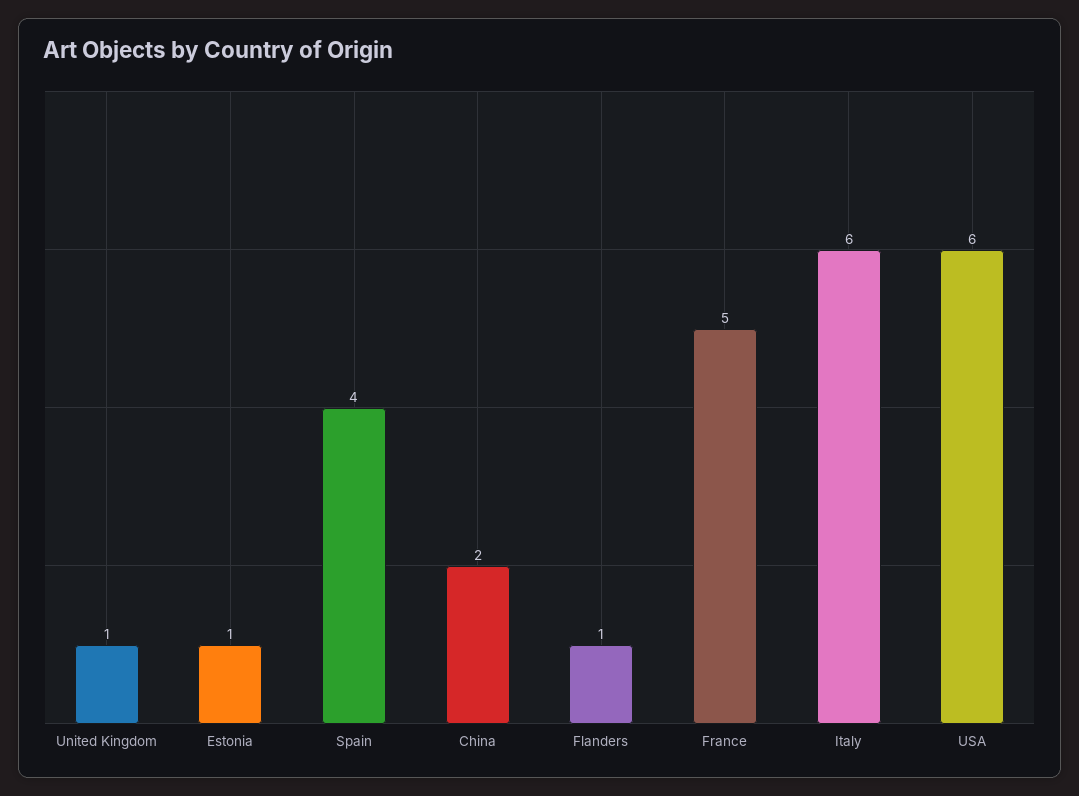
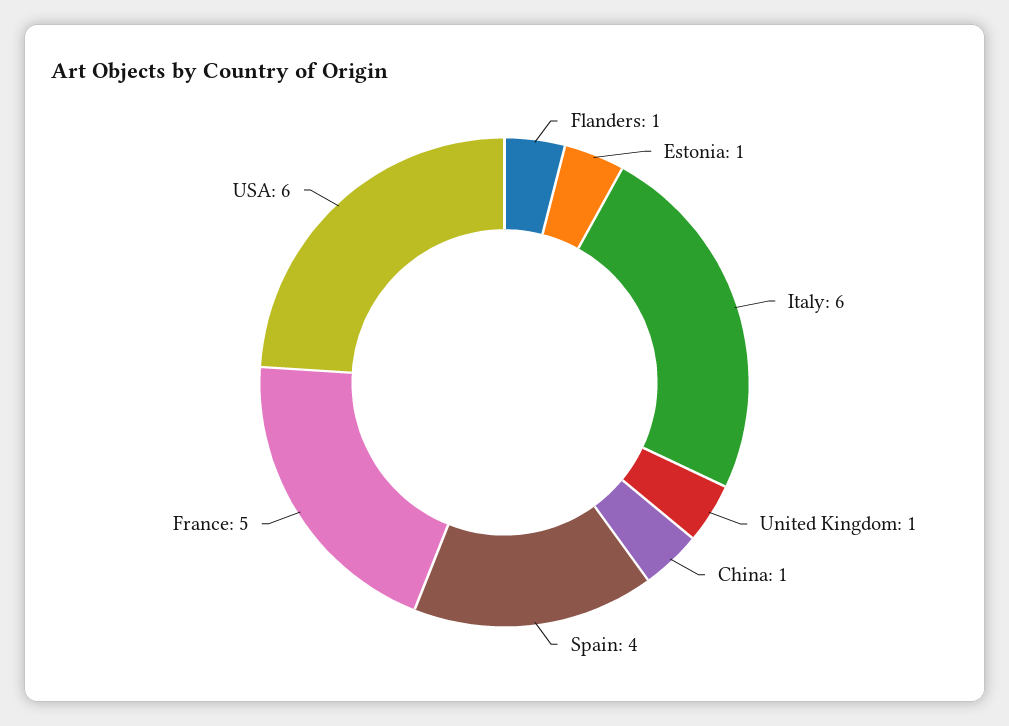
  {
    "United Kingdom": 1,
    "Estonia": 1,
    "Spain": 4,
-   "China": 2,
+   "China": 1,
    "Flanders": 1,
    "France": 5,
    "Italy": 6,
    "USA": 6
  }

